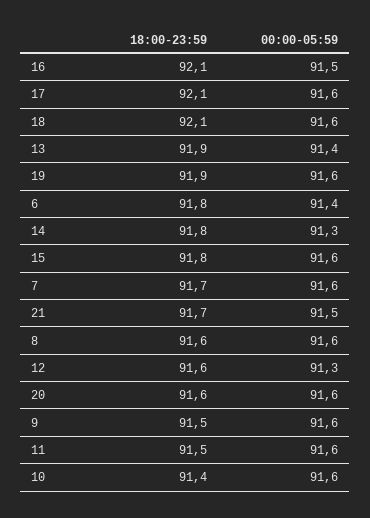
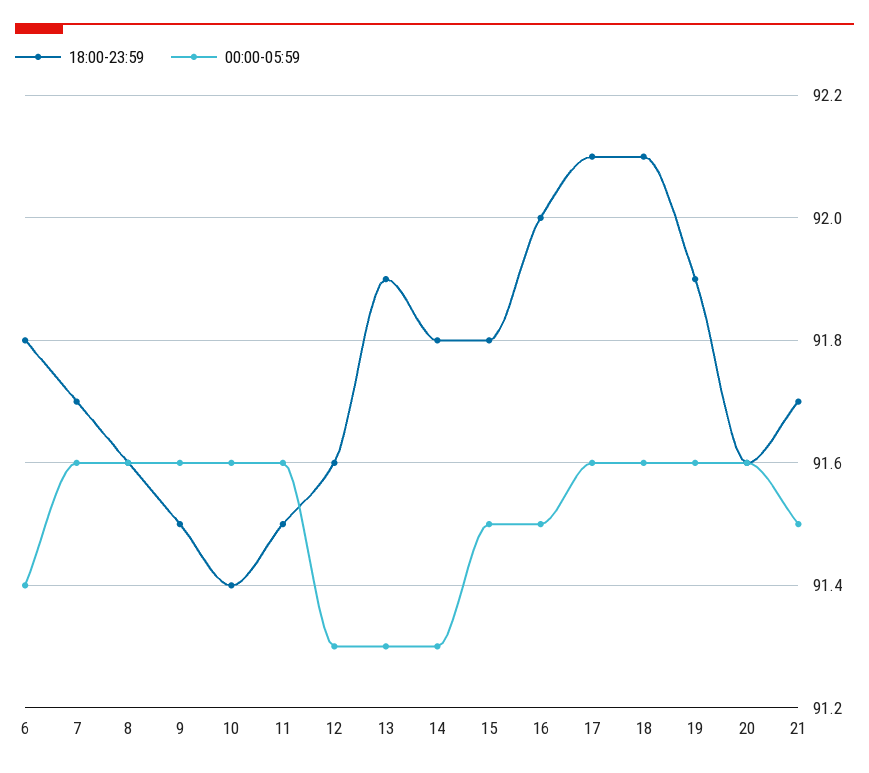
  {
    "18:00-23:59": {
-     "16": 92.1,
+     "16": 92,
      "17": 92.1,
      "18": 92.1,
      "13": 91.9,
      "19": 91.9,
      "6": 91.8,
      "14": 91.8,
      "15": 91.8,
      "7": 91.7,
      "21": 91.7,
      "8": 91.6,
      "12": 91.6,
      "20": 91.6,
      "9": 91.5,
      "11": 91.5,
      "10": 91.4
    },
    "00:00-05:59": {
      "16": 91.5,
      "17": 91.6,
      "18": 91.6,
-     "13": 91.4,
+     "13": 91.3,
      "19": 91.6,
      "6": 91.4,
      "14": 91.3,
-     "15": 91.6,
+     "15": 91.5,
      "7": 91.6,
      "21": 91.5,
      "8": 91.6,
      "12": 91.3,
      "20": 91.6,
      "9": 91.6,
      "11": 91.6,
      "10": 91.6
    }
  }

